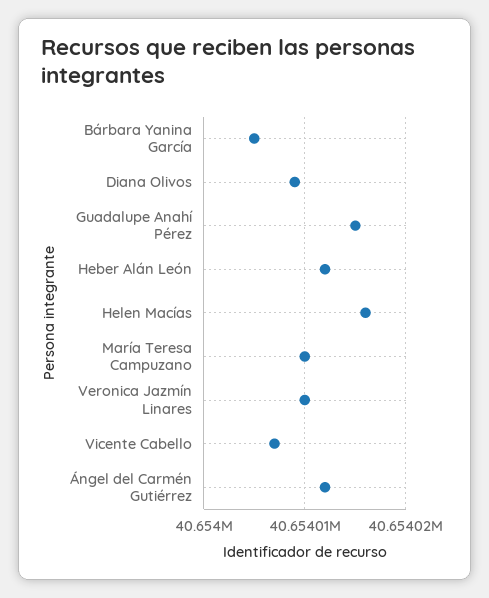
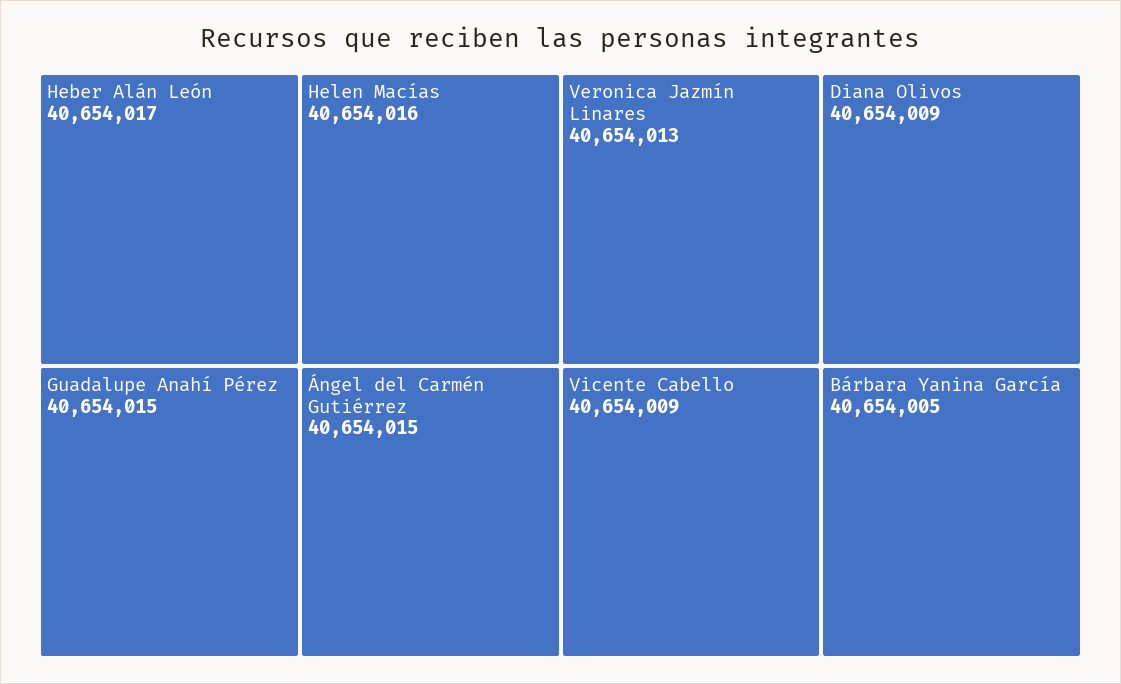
  {
    "Bárbara Yanina García": 40654005,
    "Diana Olivos": 40654009,
    "Guadalupe Anahí Pérez": 40654015,
-   "Heber Alán León": 40654012,
+   "Heber Alán León": 40654017,
    "Helen Macías": 40654016,
-   "María Teresa Campuzano": 40654010,
-   "Veronica Jazmín Linares": 40654010,
+   "Veronica Jazmín Linares": 40654013,
-   "Vicente Cabello": 40654007,
+   "Vicente Cabello": 40654009,
-   "Ángel del Carmén Gutiérrez": 40654012
+   "Ángel del Carmén Gutiérrez": 40654015
  }

